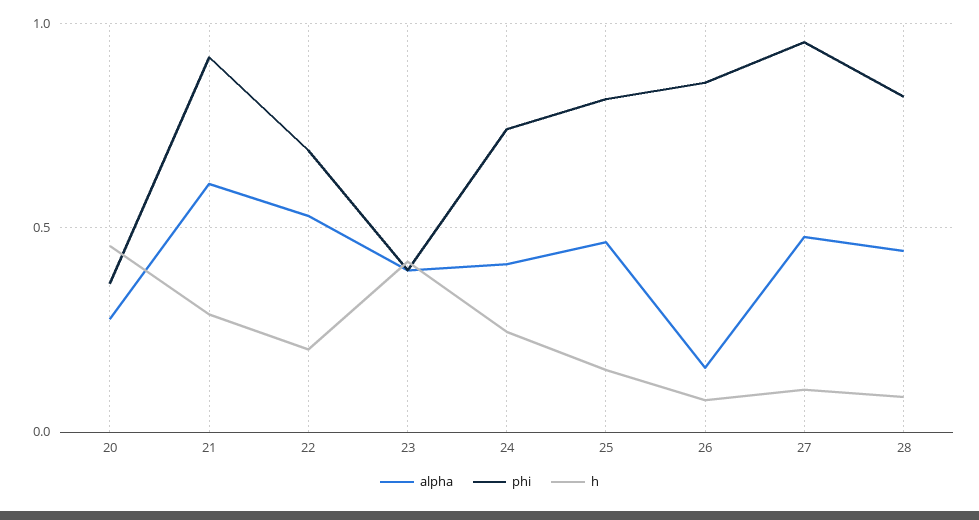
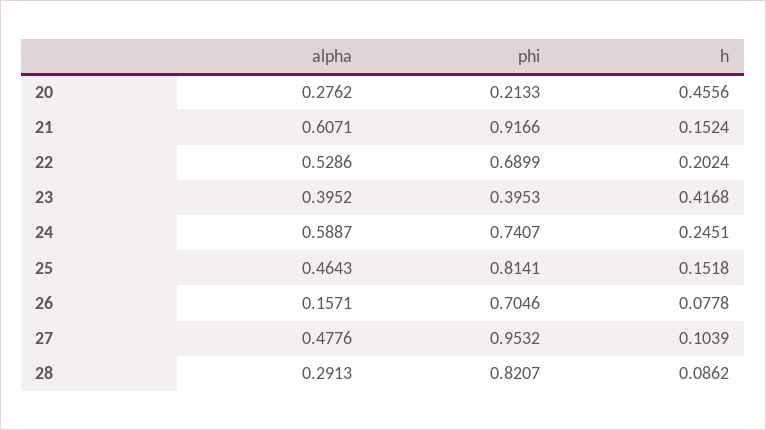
  {
    "alpha": {
      "20": 0.2762,
      "21": 0.6071,
      "22": 0.5286,
      "23": 0.3952,
-     "24": 0.4,
+     "24": 0.5887,
      "25": 0.4643,
      "26": 0.1571,
      "27": 0.4776,
-     "28": 0.45
+     "28": 0.2913
    },
    "phi": {
-     "20": 0.35,
+     "20": 0.2133,
      "21": 0.9166,
      "22": 0.6899,
      "23": 0.3953,
      "24": 0.7407,
      "25": 0.8141,
-     "26": 0.85,
+     "26": 0.7046,
      "27": 0.9532,
      "28": 0.8207
    },
    "h": {
      "20": 0.4556,
-     "21": 0.3,
+     "21": 0.1524,
      "22": 0.2024,
      "23": 0.4168,
      "24": 0.2451,
      "25": 0.1518,
      "26": 0.0778,
      "27": 0.1039,
      "28": 0.0862
    }
  }

